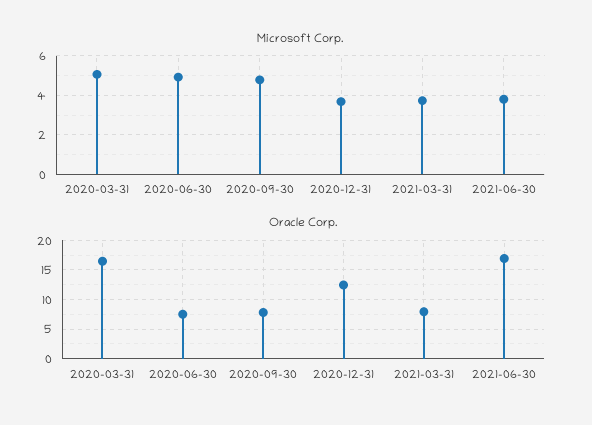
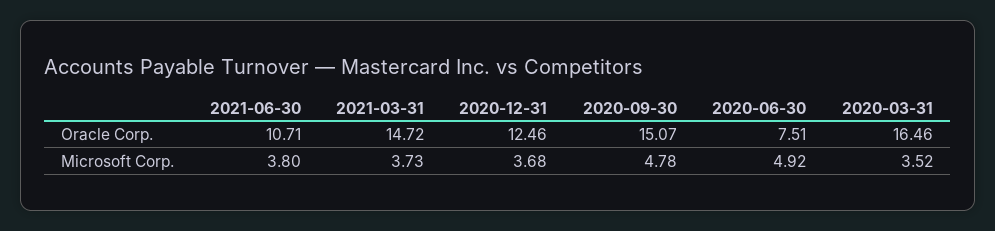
  {
    "Microsoft Corp.": {
-     "2020-03-31": 5,
+     "2020-03-31": 3.52,
      "2020-06-30": 4.92,
      "2020-09-30": 4.78,
      "2020-12-31": 3.68,
      "2021-03-31": 3.73,
      "2021-06-30": 3.8
    },
    "Oracle Corp.": {
      "2020-03-31": 16.46,
      "2020-06-30": 7.51,
-     "2020-09-30": 7.5,
+     "2020-09-30": 15.07,
      "2020-12-31": 12.46,
-     "2021-03-31": 7.5,
+     "2021-03-31": 14.72,
-     "2021-06-30": 17.5
+     "2021-06-30": 10.71
    }
  }

